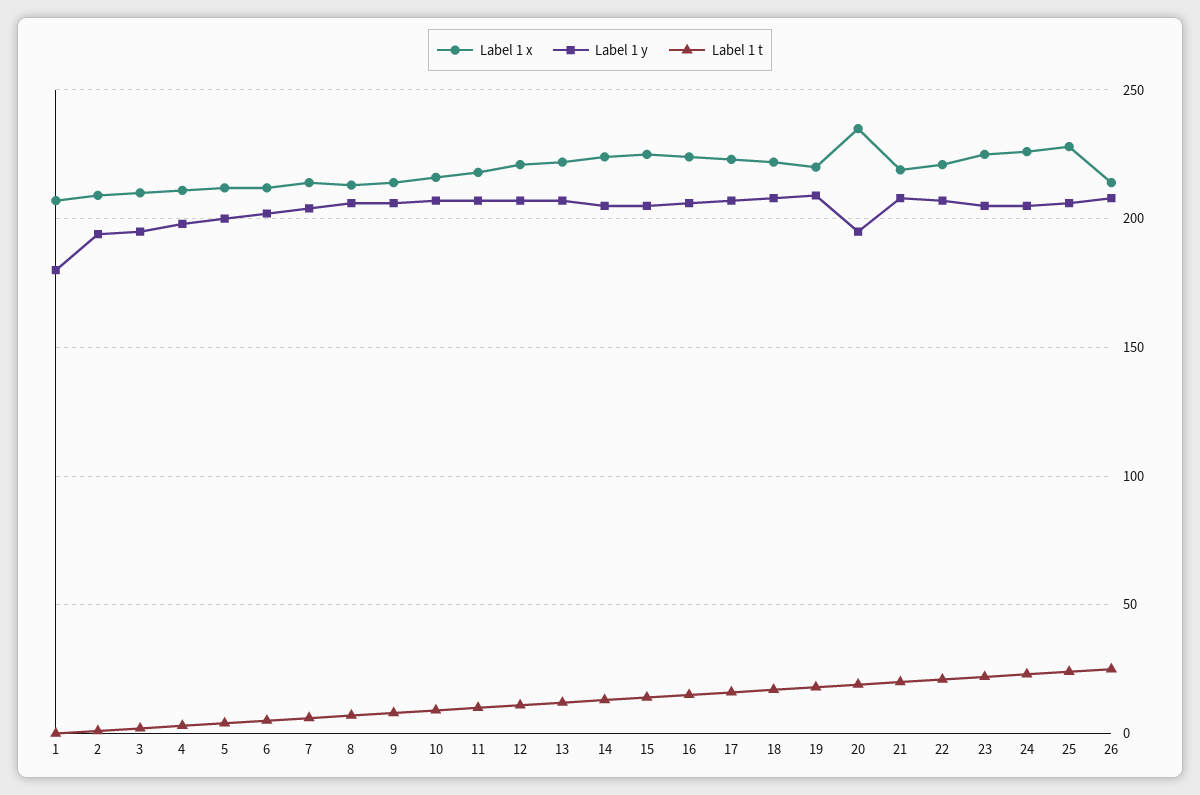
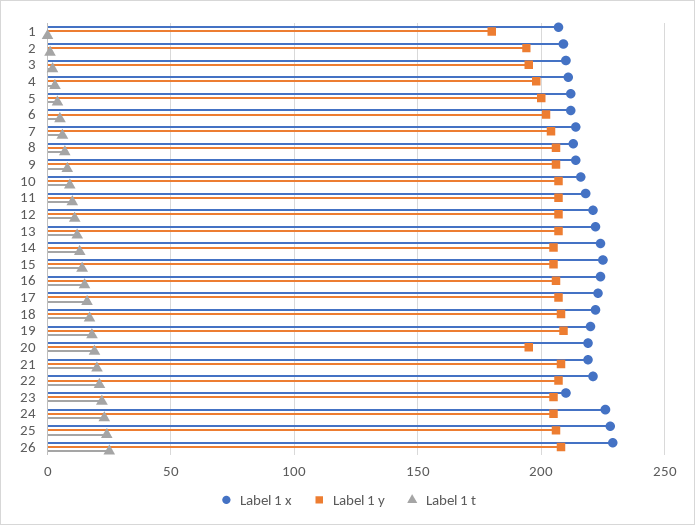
  {
    "Label 1 x": {
      "1": 205,
      "2": 210,
      "3": 210,
      "4": 210,
      "5": 210,
      "6": 210,
      "7": 215,
      "8": 215,
      "9": 215,
      "10": 215,
      "11": 220,
      "12": 220,
      "13": 220,
      "14": 225,
      "15": 225,
      "16": 225,
      "17": 225,
      "18": 220,
      "19": 220,
-     "20": 235,
+     "20": 220,
      "21": 220,
      "22": 220,
-     "23": 225,
+     "23": 210,
      "24": 225,
      "25": 230,
-     "26": 215
+     "26": 230
    },
    "Label 1 y": {
      "1": 180,
      "2": 195,
      "3": 195,
      "4": 200,
      "5": 200,
      "6": 200,
      "7": 205,
      "8": 205,
      "9": 205,
      "10": 205,
      "11": 205,
      "12": 205,
      "13": 205,
      "14": 205,
      "15": 205,
      "16": 205,
      "17": 205,
      "18": 210,
      "19": 210,
      "20": 195,
      "21": 210,
      "22": 205,
      "23": 205,
      "24": 205,
      "25": 205,
      "26": 210
    },
    "Label 1 t": {
      "1": 0,
      "2": 0,
      "3": 0,
      "4": 5,
      "5": 5,
      "6": 5,
      "7": 5,
      "8": 5,
      "9": 10,
      "10": 10,
      "11": 10,
      "12": 10,
      "13": 10,
      "14": 15,
      "15": 15,
      "16": 15,
      "17": 15,
      "18": 15,
      "19": 20,
      "20": 20,
      "21": 20,
      "22": 20,
      "23": 20,
      "24": 25,
      "25": 25,
      "26": 25
    }
  }

